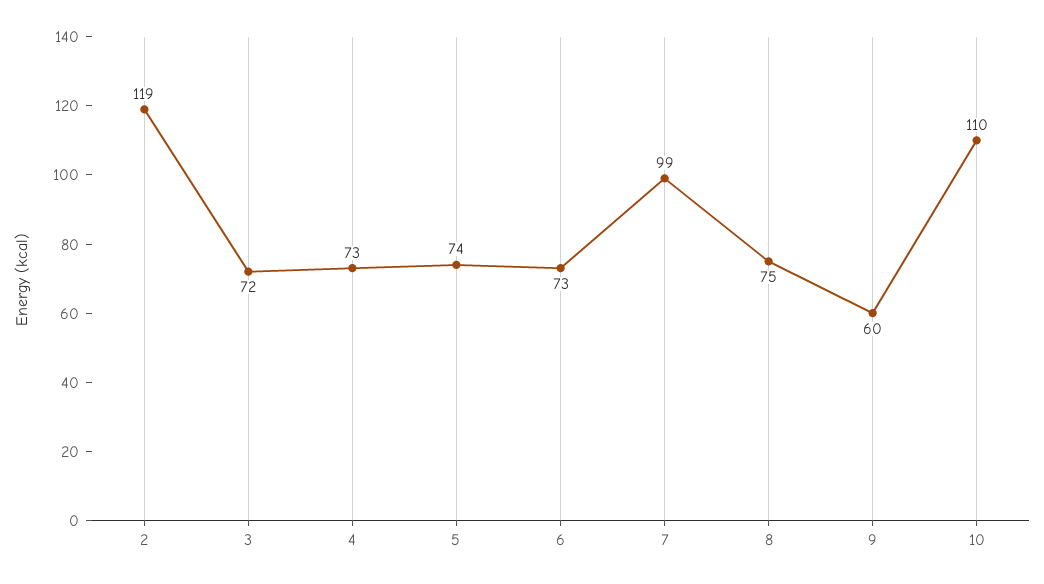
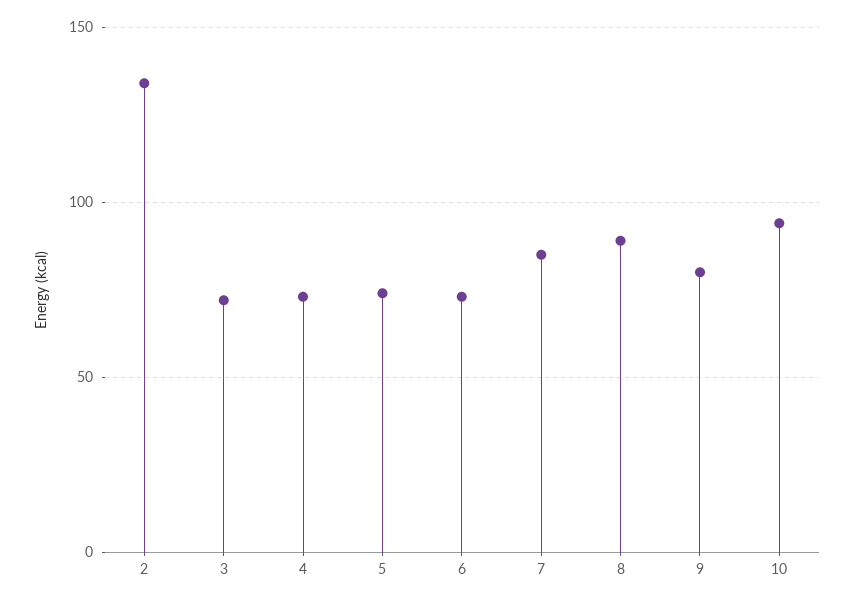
  {
-   "2": 119,
+   "2": 135,
    "3": 72,
    "4": 73,
    "5": 74,
    "6": 73,
-   "7": 99,
+   "7": 85,
-   "8": 75,
+   "8": 90,
-   "9": 60,
+   "9": 80,
-   "10": 110
+   "10": 95
  }

